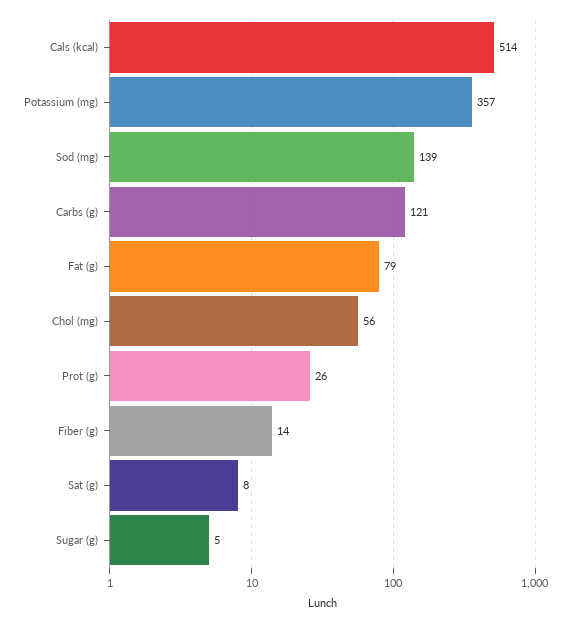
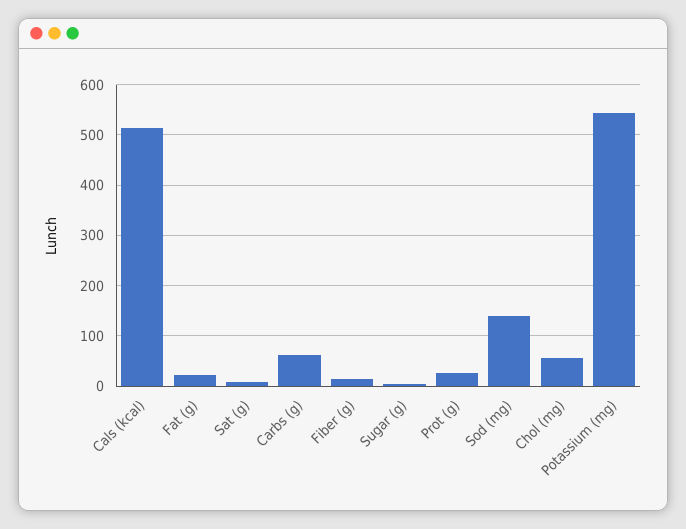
  {
    "Cals (kcal)": 514,
-   "Potassium (mg)": 357,
+   "Potassium (mg)": 540,
    "Sod (mg)": 139,
-   "Carbs (g)": 121,
+   "Carbs (g)": 60,
-   "Fat (g)": 79,
+   "Fat (g)": 20,
    "Chol (mg)": 56,
    "Prot (g)": 26,
    "Fiber (g)": 14,
    "Sat (g)": 8,
    "Sugar (g)": 5
  }

